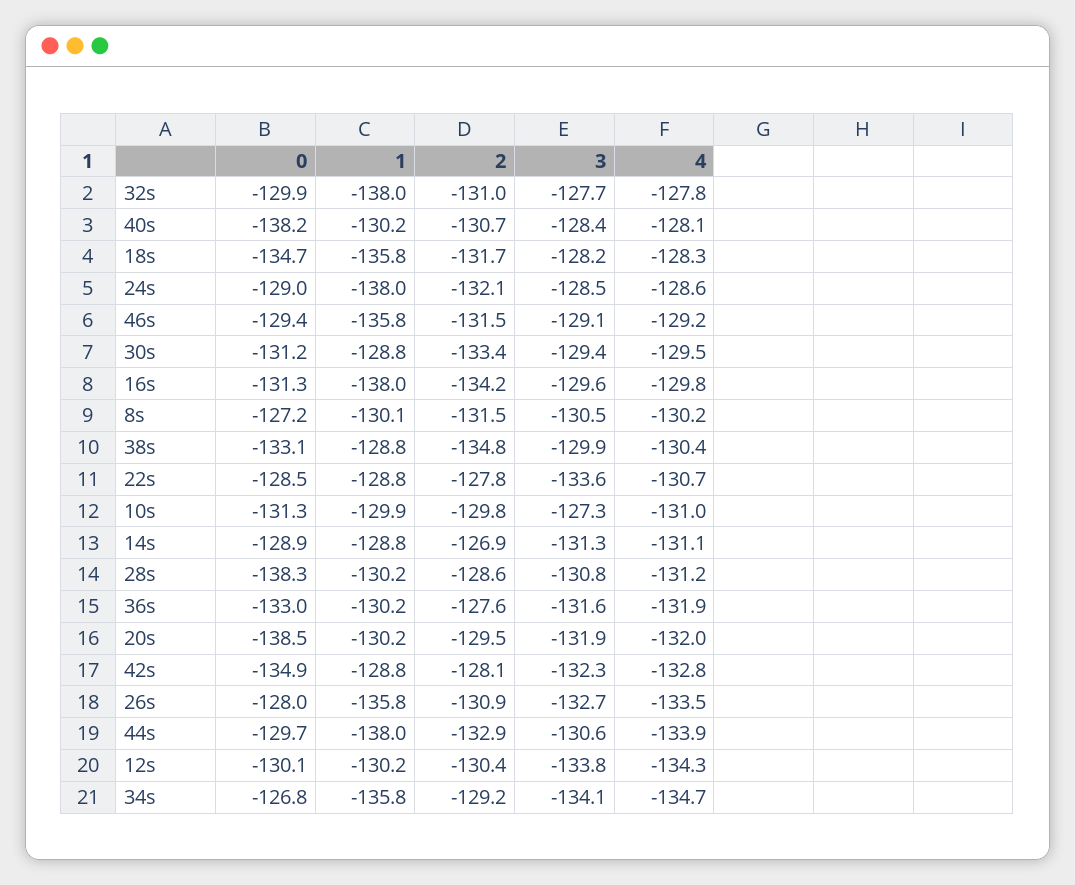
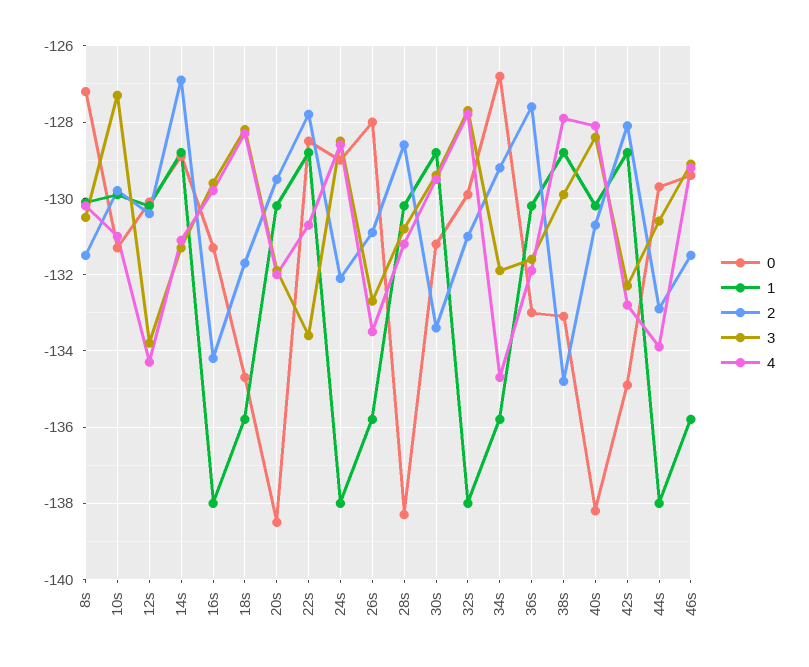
  {
    "0": {
      "32s": -129.9,
      "40s": -138.2,
      "18s": -134.7,
      "24s": -129,
      "46s": -129.4,
      "30s": -131.2,
      "16s": -131.3,
      "8s": -127.2,
      "38s": -133.1,
      "22s": -128.5,
      "10s": -131.3,
      "14s": -128.9,
      "28s": -138.3,
      "36s": -133,
      "20s": -138.5,
      "42s": -134.9,
      "26s": -128,
      "44s": -129.7,
      "12s": -130.1,
      "34s": -126.8
    },
    "1": {
      "32s": -138,
      "40s": -130.2,
      "18s": -135.8,
      "24s": -138,
      "46s": -135.8,
      "30s": -128.8,
      "16s": -138,
      "8s": -130.1,
      "38s": -128.8,
      "22s": -128.8,
      "10s": -129.9,
      "14s": -128.8,
      "28s": -130.2,
      "36s": -130.2,
      "20s": -130.2,
      "42s": -128.8,
      "26s": -135.8,
      "44s": -138,
      "12s": -130.2,
      "34s": -135.8
    },
    "2": {
      "32s": -131,
      "40s": -130.7,
      "18s": -131.7,
      "24s": -132.1,
      "46s": -131.5,
      "30s": -133.4,
      "16s": -134.2,
      "8s": -131.5,
      "38s": -134.8,
      "22s": -127.8,
      "10s": -129.8,
      "14s": -126.9,
      "28s": -128.6,
      "36s": -127.6,
      "20s": -129.5,
      "42s": -128.1,
      "26s": -130.9,
      "44s": -132.9,
      "12s": -130.4,
      "34s": -129.2
    },
    "3": {
      "32s": -127.7,
      "40s": -128.4,
      "18s": -128.2,
      "24s": -128.5,
      "46s": -129.1,
      "30s": -129.4,
      "16s": -129.6,
      "8s": -130.5,
      "38s": -129.9,
      "22s": -133.6,
      "10s": -127.3,
      "14s": -131.3,
      "28s": -130.8,
      "36s": -131.6,
      "20s": -131.9,
      "42s": -132.3,
      "26s": -132.7,
      "44s": -130.6,
      "12s": -133.8,
-     "34s": -134.1
+     "34s": -132
    },
    "4": {
      "32s": -127.8,
      "40s": -128.1,
      "18s": -128.3,
      "24s": -128.6,
      "46s": -129.2,
      "30s": -129.5,
      "16s": -129.8,
      "8s": -130.2,
-     "38s": -130.4,
+     "38s": -128,
      "22s": -130.7,
      "10s": -131,
      "14s": -131.1,
      "28s": -131.2,
      "36s": -131.9,
      "20s": -132,
      "42s": -132.8,
      "26s": -133.5,
      "44s": -133.9,
      "12s": -134.3,
      "34s": -134.7
    }
  }

